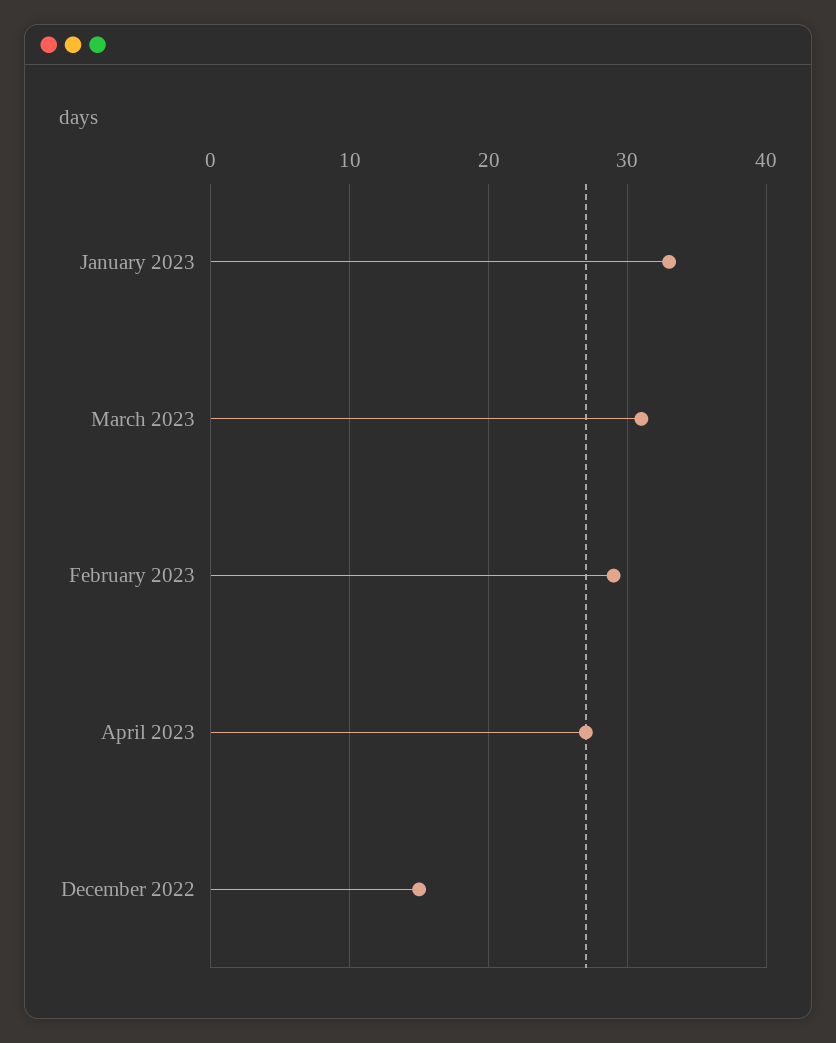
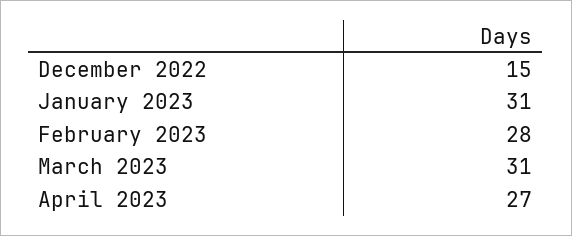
  {
-   "January 2023": 33,
+   "January 2023": 31,
    "March 2023": 31,
-   "February 2023": 29,
+   "February 2023": 28,
    "April 2023": 27,
    "December 2022": 15
  }

